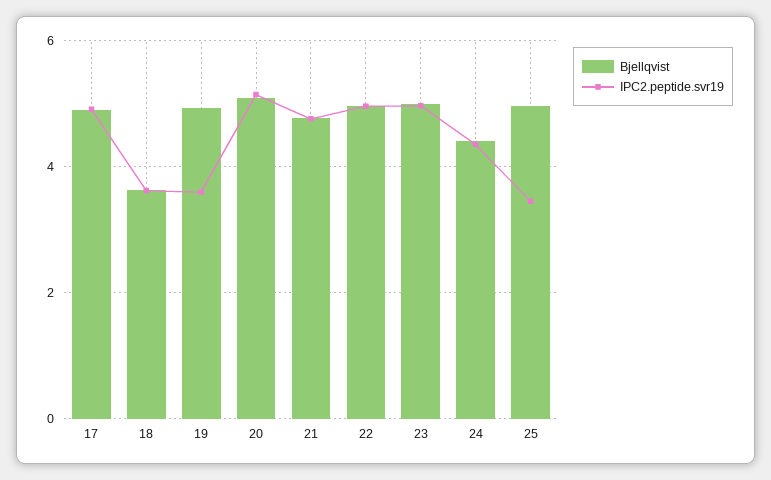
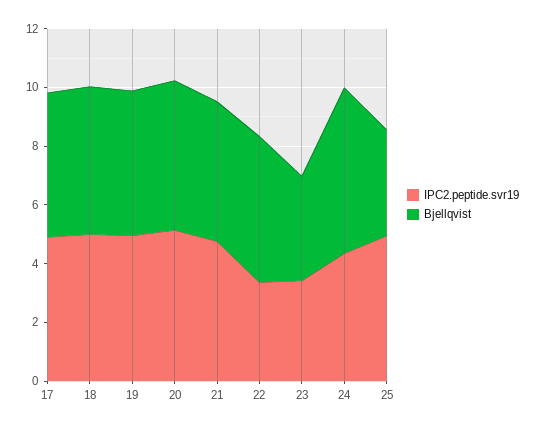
  {
    "Bjellqvist": {
      "17": 5,
-     "18": 3.6,
+     "18": 5,
      "19": 5,
      "20": 5,
      "21": 4.8,
      "22": 5,
-     "23": 5,
+     "23": 3.5,
-     "24": 4.4,
+     "24": 5.5,
-     "25": 5
+     "25": 3.5
    },
    "IPC2.peptide.svr19": {
      "17": 5,
-     "18": 3.6,
+     "18": 5,
-     "19": 3.6,
+     "19": 5,
      "20": 5.2,
      "21": 4.8,
-     "22": 5,
+     "22": 3.5,
-     "23": 5,
+     "23": 3.5,
      "24": 4.4,
-     "25": 3.4
+     "25": 5
    }
  }

